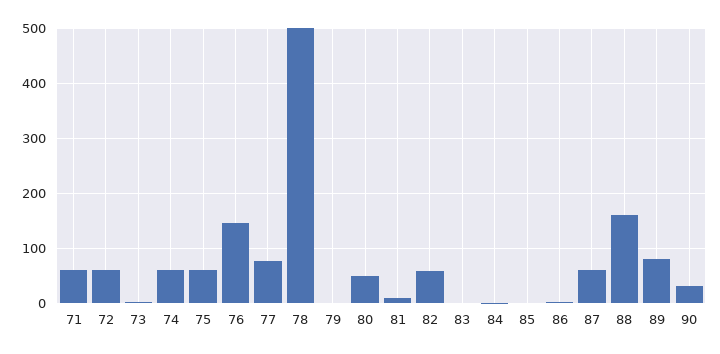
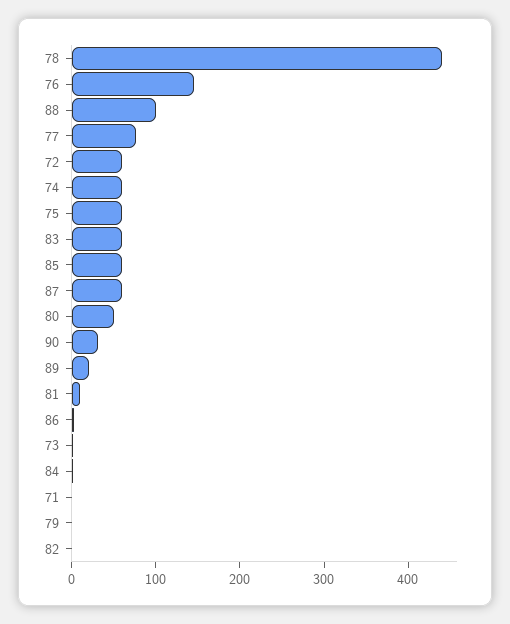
  {
-   "71": 60,
+   "71": 0,
    "72": 60,
    "73": 0,
    "74": 60,
    "75": 60,
    "76": 140,
    "77": 80,
-   "78": 500,
+   "78": 440,
    "79": 0,
    "80": 60,
    "81": 20,
-   "82": 60,
+   "82": 0,
-   "83": 0,
+   "83": 60,
    "84": 0,
-   "85": 0,
+   "85": 60,
    "86": 0,
    "87": 60,
-   "88": 160,
+   "88": 100,
-   "89": 80,
+   "89": 20,
    "90": 40
  }

